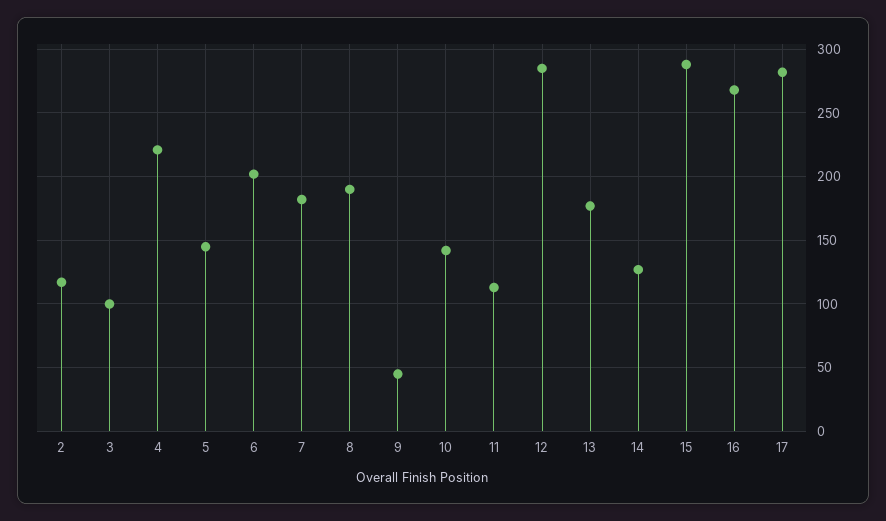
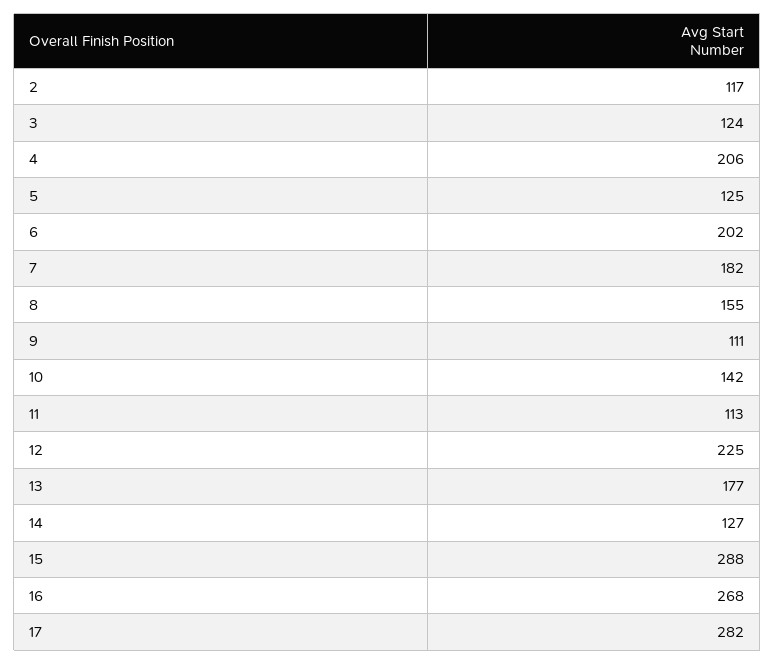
  {
    "2": 117,
-   "3": 100,
+   "3": 124,
-   "4": 220,
+   "4": 206,
-   "5": 145,
+   "5": 125,
    "6": 202,
    "7": 182,
-   "8": 190,
+   "8": 155,
-   "9": 45,
+   "9": 111,
    "10": 142,
    "11": 113,
-   "12": 285,
+   "12": 225,
    "13": 177,
    "14": 127,
    "15": 288,
    "16": 268,
    "17": 282
  }

